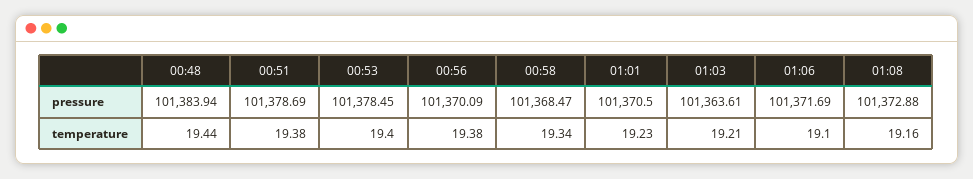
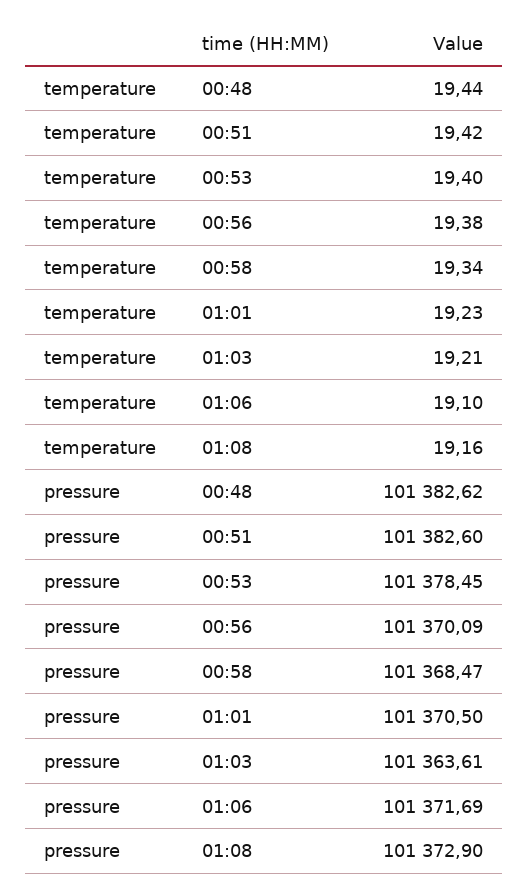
  {
    "00:48": {
-     "pressure": 101383.94,
+     "pressure": 101382.62,
      "temperature": 19.44
    },
    "00:51": {
-     "pressure": 101378.69,
+     "pressure": 101382.6,
-     "temperature": 19.38
+     "temperature": 19.42
    },
    "00:53": {
      "pressure": 101378.45,
      "temperature": 19.4
    },
    "00:56": {
      "pressure": 101370.09,
      "temperature": 19.38
    },
    "00:58": {
      "pressure": 101368.47,
      "temperature": 19.34
    },
    "01:01": {
      "pressure": 101370.5,
      "temperature": 19.23
    },
    "01:03": {
      "pressure": 101363.61,
      "temperature": 19.21
    },
    "01:06": {
      "pressure": 101371.69,
      "temperature": 19.1
    },
    "01:08": {
-     "pressure": 101372.88,
+     "pressure": 101372.9,
      "temperature": 19.16
    }
  }

